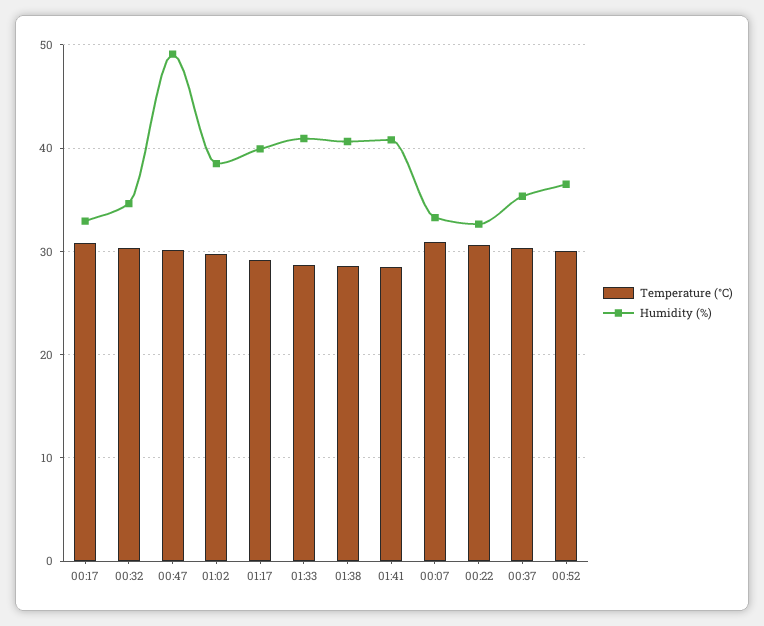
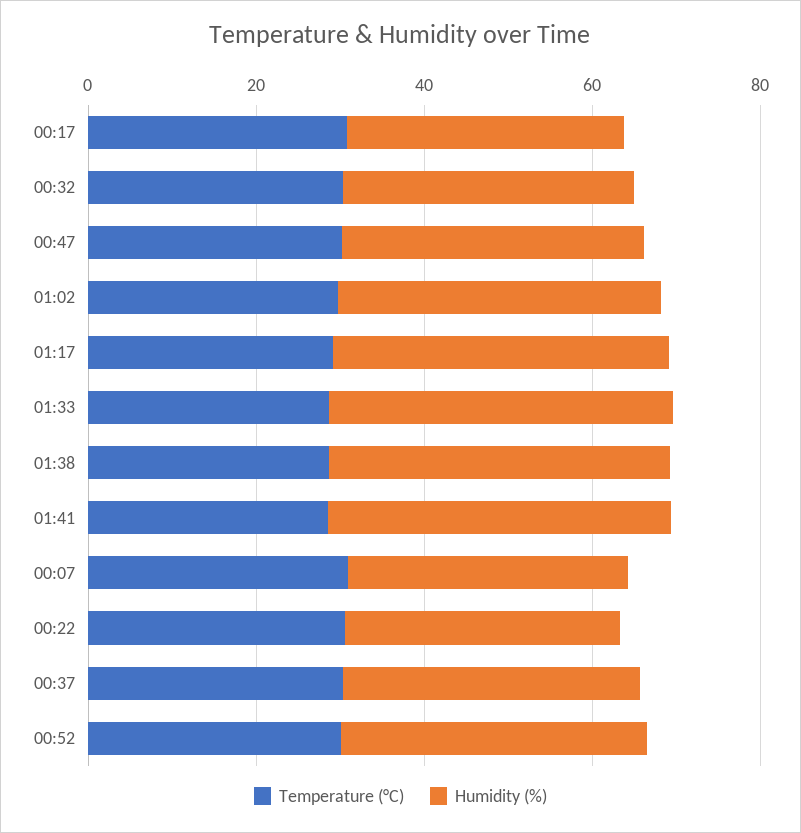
  {
    "Temperature (°C)": {
      "00:17": 31,
      "00:32": 30,
      "00:47": 30,
      "01:02": 30,
      "01:17": 29,
      "01:33": 29,
      "01:38": 29,
      "01:41": 29,
      "00:07": 31,
      "00:22": 31,
      "00:37": 30,
      "00:52": 30
    },
    "Humidity (%)": {
      "00:17": 33,
      "00:32": 35,
-     "00:47": 49,
+     "00:47": 35,
      "01:02": 38,
      "01:17": 40,
      "01:33": 41,
      "01:38": 41,
      "01:41": 41,
      "00:07": 33,
      "00:22": 33,
      "00:37": 35,
      "00:52": 36
    }
  }

